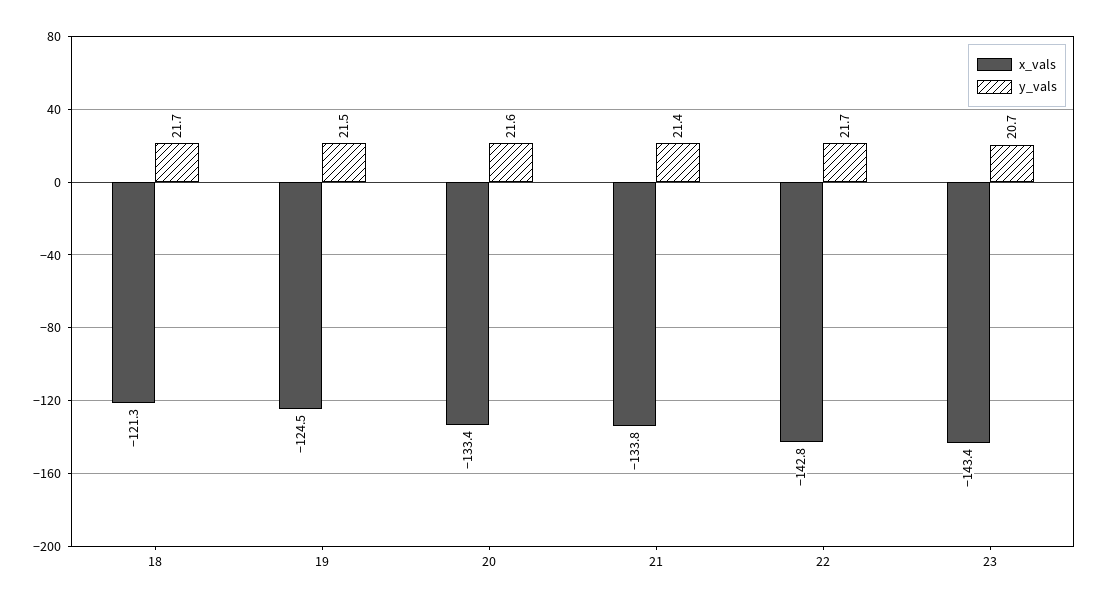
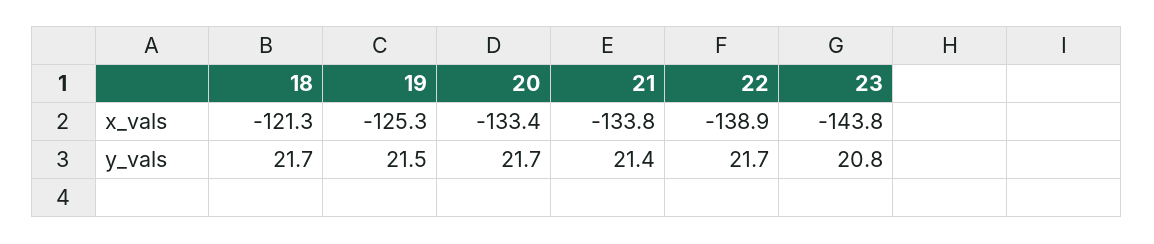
  {
    "x_vals": {
      "18": -121.3,
-     "19": -124.5,
+     "19": -125.3,
      "20": -133.4,
      "21": -133.8,
-     "22": -142.8,
+     "22": -138.9,
-     "23": -143.4
+     "23": -143.8
    },
    "y_vals": {
      "18": 21.7,
      "19": 21.5,
-     "20": 21.6,
+     "20": 21.7,
      "21": 21.4,
      "22": 21.7,
-     "23": 20.7
+     "23": 20.8
    }
  }

